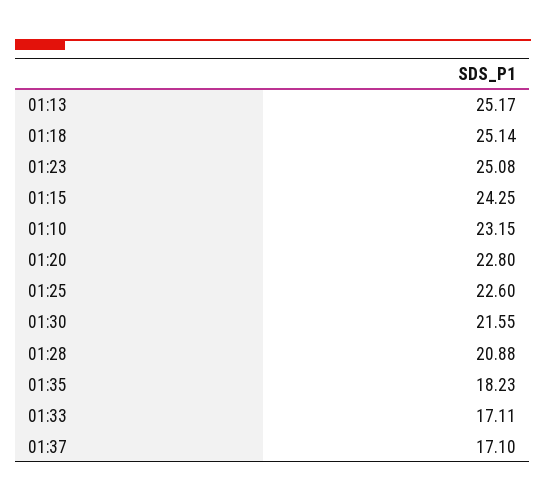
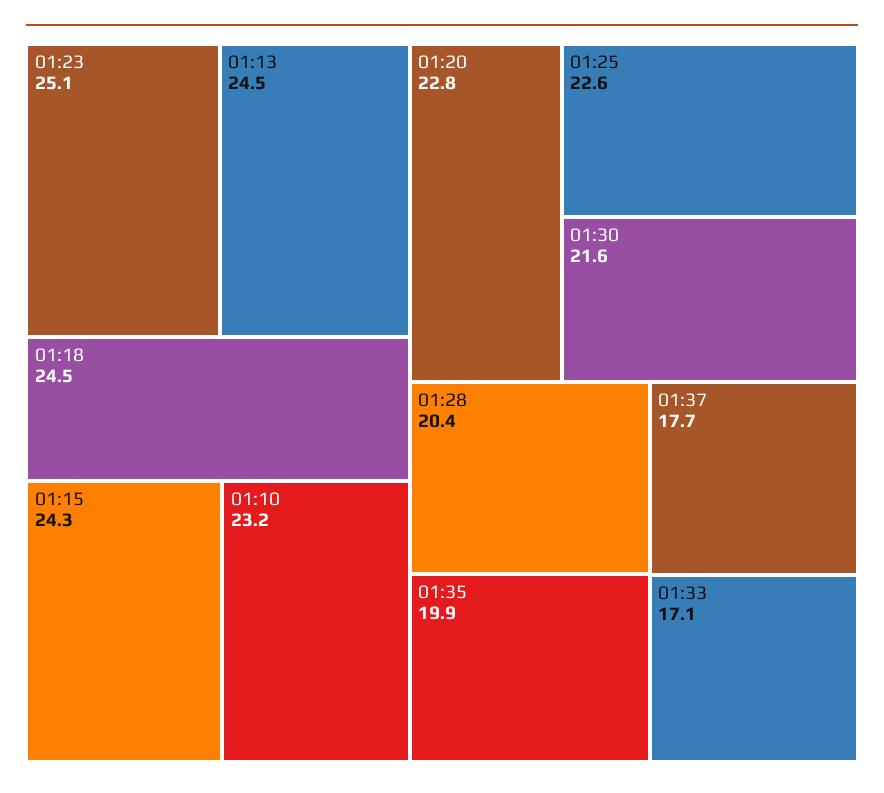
  {
-   "01:13": 25.17,
+   "01:13": 24.5,
-   "01:18": 25.14,
+   "01:18": 24.5,
    "01:23": 25.08,
    "01:15": 24.25,
    "01:10": 23.15,
    "01:20": 22.8,
    "01:25": 22.6,
    "01:30": 21.55,
-   "01:28": 20.88,
+   "01:28": 20.4,
-   "01:35": 18.23,
+   "01:35": 19.9,
    "01:33": 17.11,
-   "01:37": 17.1
+   "01:37": 17.7
  }

